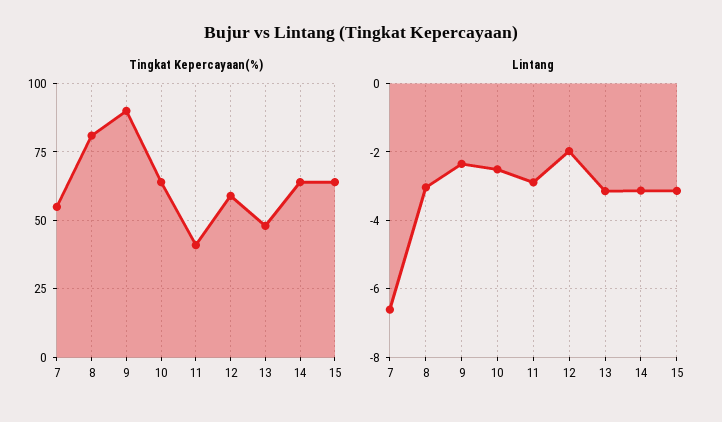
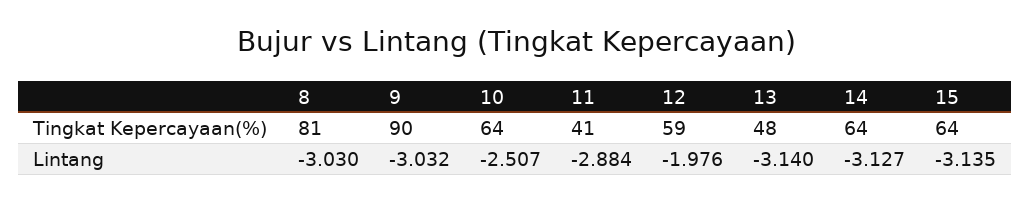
  {
    "Tingkat Kepercayaan(%)": {
-     "7": 55,
      "8": 81,
      "9": 90,
      "10": 64,
      "11": 41,
      "12": 59,
      "13": 48,
      "14": 64,
      "15": 64
    },
    "Lintang": {
-     "7": -6.6,
      "8": -3.03,
-     "9": -2.4,
+     "9": -3.032,
      "10": -2.507,
      "11": -2.884,
      "12": -1.976,
      "13": -3.14,
      "14": -3.127,
      "15": -3.135
    }
  }

